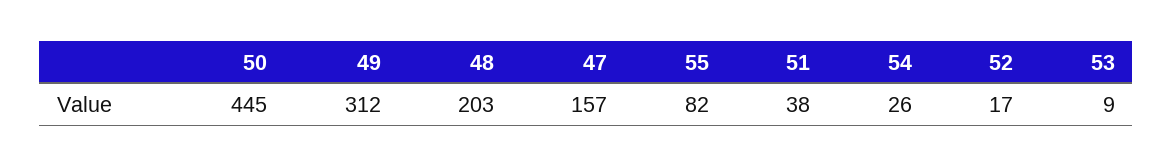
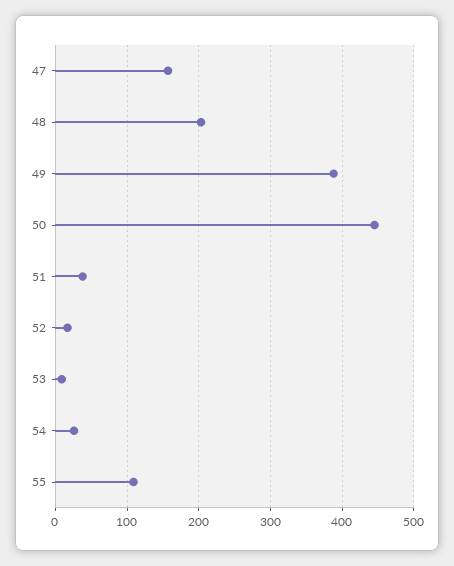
  {
    "50": 445,
-   "49": 312,
+   "49": 390,
    "48": 203,
    "47": 157,
-   "55": 82,
+   "55": 110,
    "51": 38,
    "54": 26,
    "52": 17,
    "53": 9
  }

